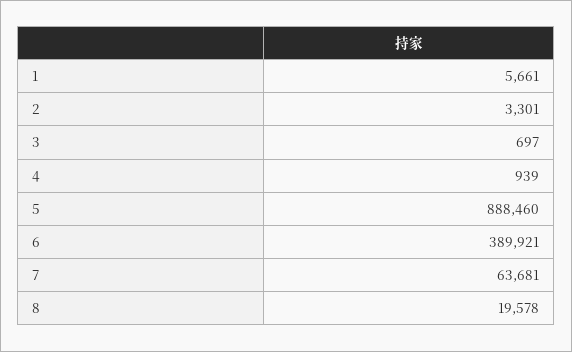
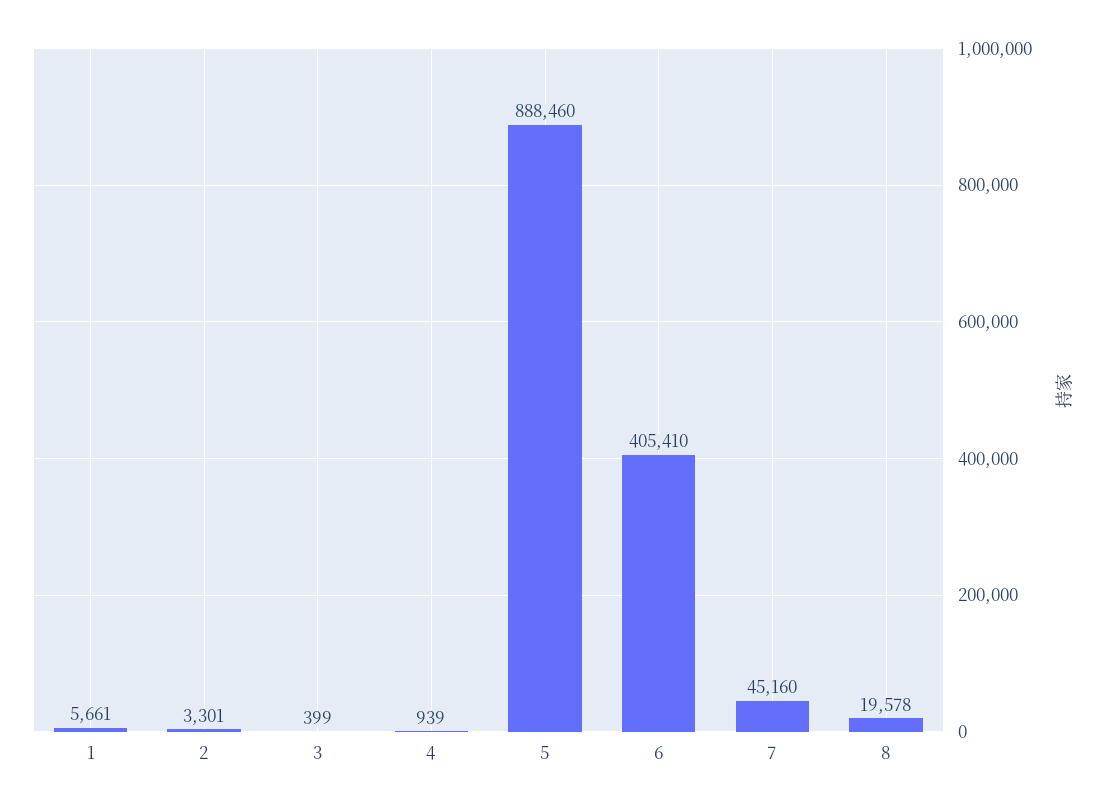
  {
    "1": 5661,
    "2": 3301,
-   "3": 697,
+   "3": 399,
    "4": 939,
    "5": 888460,
-   "6": 389921,
+   "6": 405410,
-   "7": 63681,
+   "7": 45160,
    "8": 19578
  }

